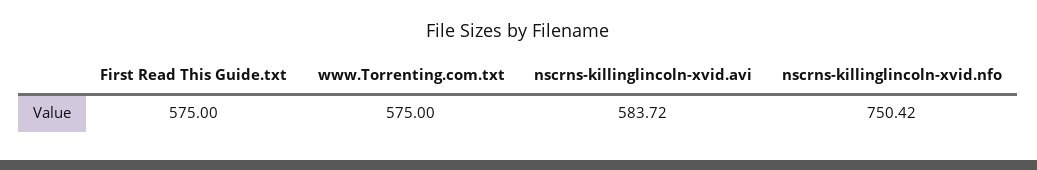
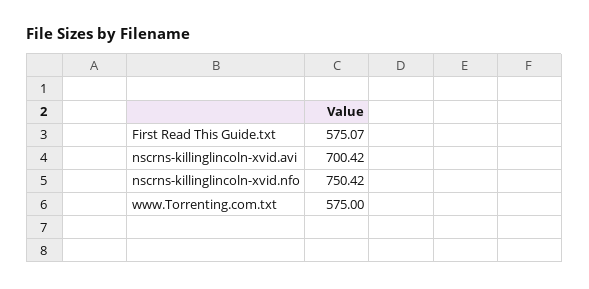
  {
-   "First Read This Guide.txt": 575,
+   "First Read This Guide.txt": 575.07,
    "www.Torrenting.com.txt": 575,
-   "nscrns-killinglincoln-xvid.avi": 583.72,
+   "nscrns-killinglincoln-xvid.avi": 700.42,
    "nscrns-killinglincoln-xvid.nfo": 750.42
  }

